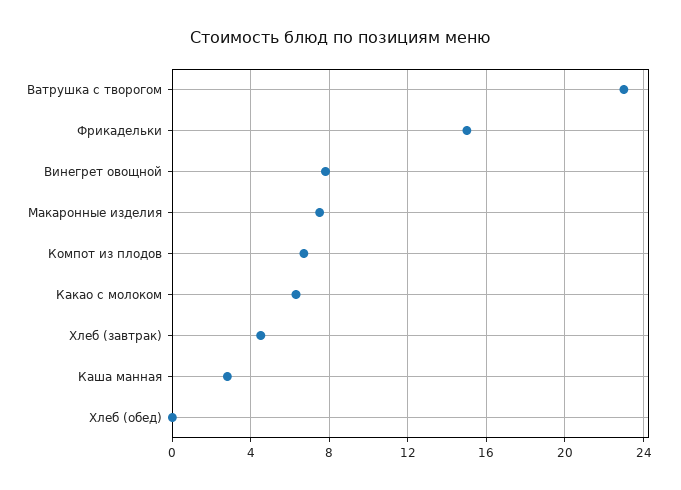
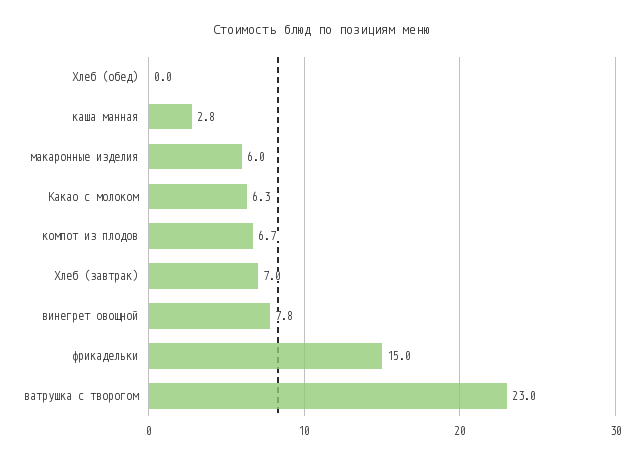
  {
    "Ватрушка с творогом": 23,
    "Фрикадельки": 15,
    "Винегрет овощной": 7.8,
-   "Макаронные изделия": 7.5,
+   "Макаронные изделия": 6,
    "Компот из плодов": 6.7,
    "Какао с молоком": 6.3,
-   "Хлеб (завтрак)": 4.5,
+   "Хлеб (завтрак)": 7,
    "Каша манная": 2.8,
    "Хлеб (обед)": 0
  }

